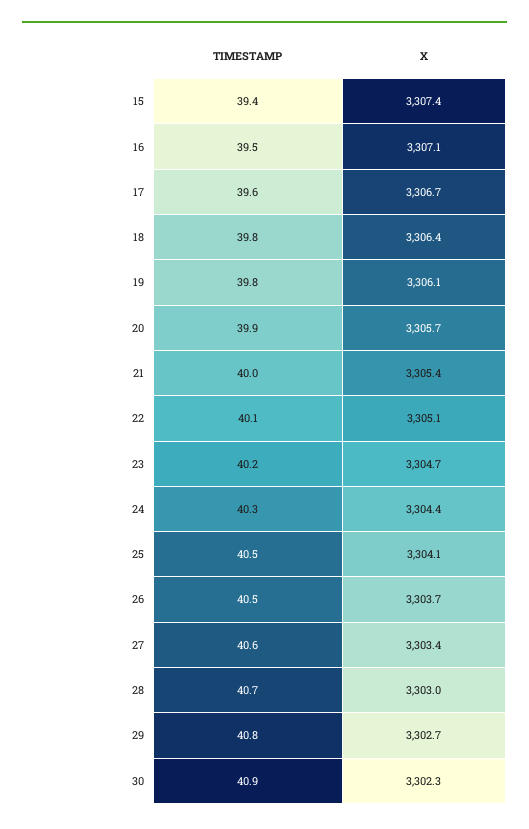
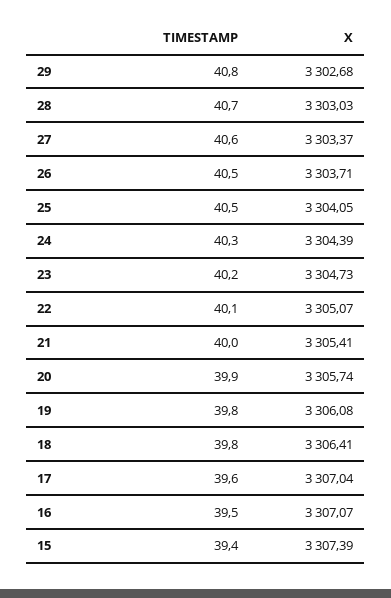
  {
    "TIMESTAMP": {
      "15": 39.4,
      "16": 39.5,
      "17": 39.6,
      "18": 39.8,
      "19": 39.8,
      "20": 39.9,
      "21": 40,
      "22": 40.1,
      "23": 40.2,
      "24": 40.3,
      "25": 40.5,
      "26": 40.5,
      "27": 40.6,
      "28": 40.7,
-     "29": 40.8,
+     "29": 40.8
-     "30": 40.9
    },
    "X": {
      "15": 3307.39,
      "16": 3307.07,
-     "17": 3306.7,
+     "17": 3307.04,
      "18": 3306.41,
      "19": 3306.08,
      "20": 3305.74,
      "21": 3305.41,
      "22": 3305.07,
      "23": 3304.73,
      "24": 3304.39,
      "25": 3304.05,
      "26": 3303.71,
      "27": 3303.37,
      "28": 3303.03,
-     "29": 3302.68,
+     "29": 3302.68
-     "30": 3302.3
    }
  }

